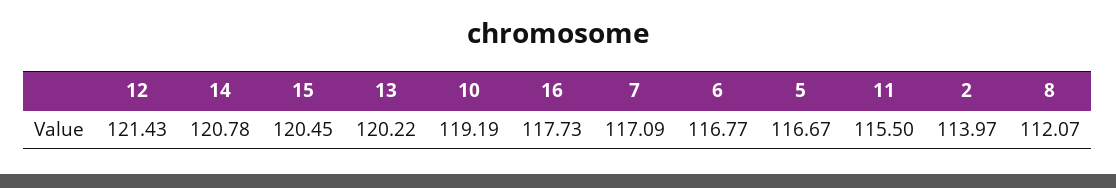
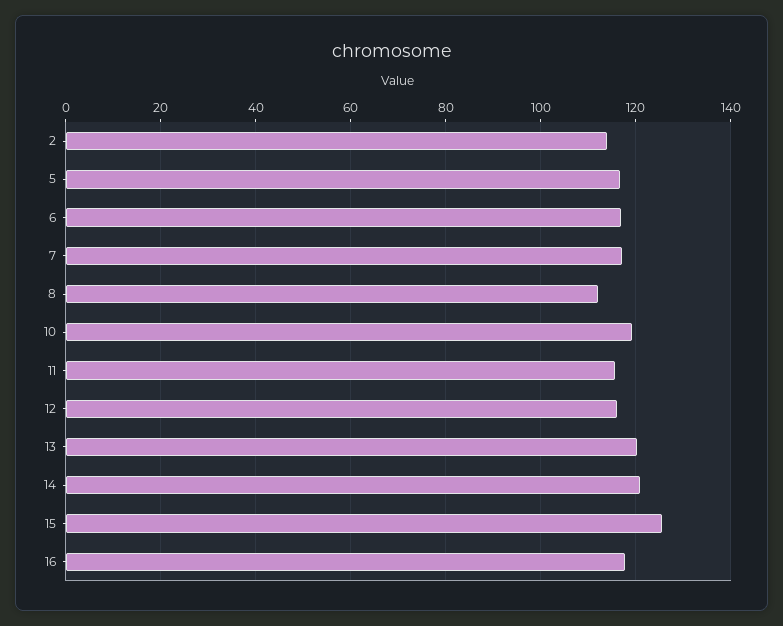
  {
-   "12": 121.43,
+   "12": 116,
    "14": 120.78,
-   "15": 120.45,
+   "15": 126,
    "13": 120.22,
    "10": 119.19,
    "16": 117.73,
    "7": 117.09,
    "6": 116.77,
    "5": 116.67,
    "11": 115.5,
    "2": 113.97,
    "8": 112.07
  }

